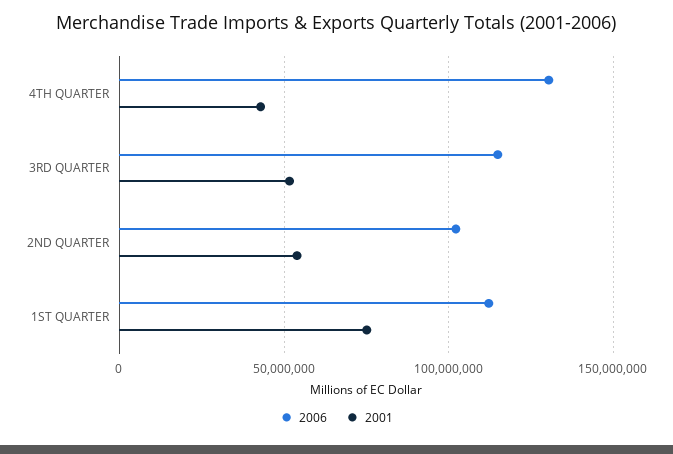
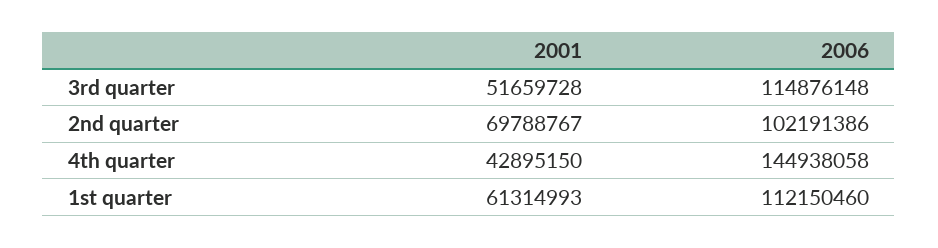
  {
    "2006": {
-     "4TH QUARTER": 130000000,
+     "4TH QUARTER": 144938058,
      "3RD QUARTER": 114876148,
      "2ND QUARTER": 102191386,
      "1ST QUARTER": 112150460
    },
    "2001": {
      "4TH QUARTER": 42895150,
      "3RD QUARTER": 51659728,
-     "2ND QUARTER": 55000000,
+     "2ND QUARTER": 69788767,
-     "1ST QUARTER": 75000000
+     "1ST QUARTER": 61314993
    }
  }

